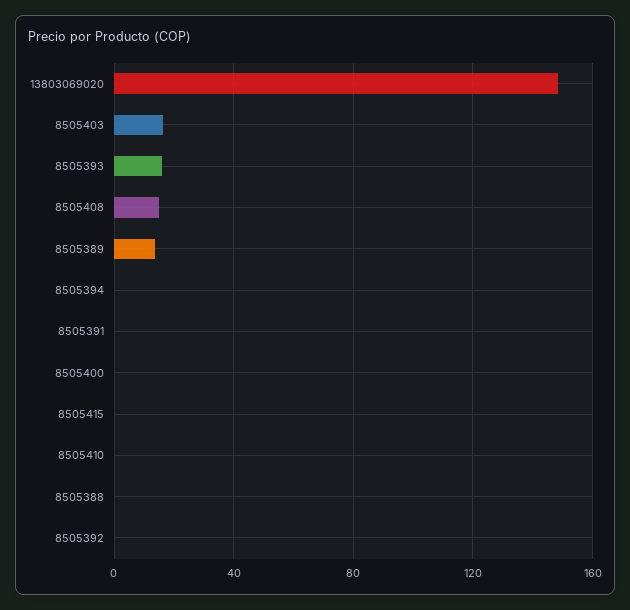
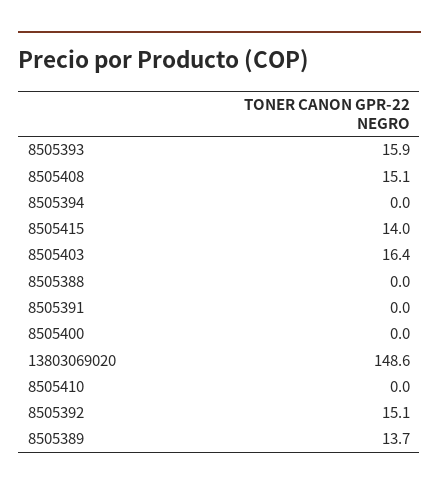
  {
    "13803069020": 148.6,
    "8505403": 16.4,
    "8505393": 15.9,
    "8505408": 15.1,
    "8505389": 13.7,
    "8505394": 0,
    "8505391": 0,
    "8505400": 0,
-   "8505415": 0,
+   "8505415": 14,
    "8505410": 0,
    "8505388": 0,
-   "8505392": 0
+   "8505392": 15.1
  }

